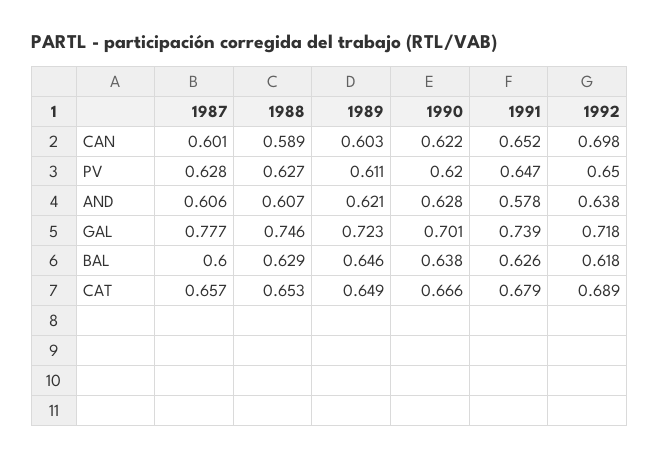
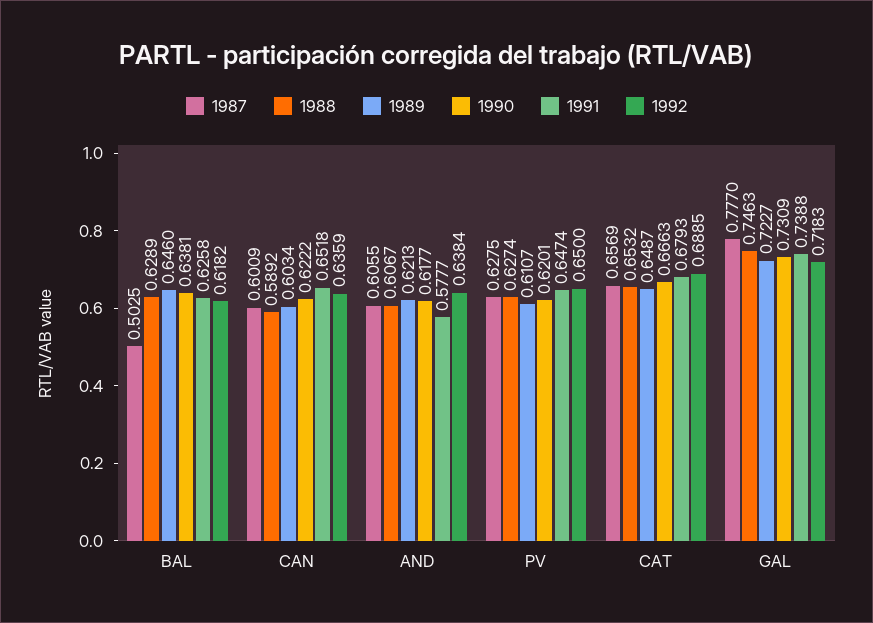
  {
    "1987": {
      "CAN": 0.6009,
      "PV": 0.6275,
      "AND": 0.6055,
      "GAL": 0.777,
-     "BAL": 0.6,
+     "BAL": 0.5025,
      "CAT": 0.6569
    },
    "1988": {
      "CAN": 0.5892,
      "PV": 0.6274,
      "AND": 0.6067,
      "GAL": 0.7463,
      "BAL": 0.6289,
      "CAT": 0.6532
    },
    "1989": {
      "CAN": 0.6034,
      "PV": 0.6107,
      "AND": 0.6213,
      "GAL": 0.7227,
      "BAL": 0.646,
      "CAT": 0.6487
    },
    "1990": {
      "CAN": 0.6222,
      "PV": 0.6201,
-     "AND": 0.628,
+     "AND": 0.6177,
-     "GAL": 0.701,
+     "GAL": 0.7309,
      "BAL": 0.6381,
      "CAT": 0.6663
    },
    "1991": {
      "CAN": 0.6518,
      "PV": 0.6474,
      "AND": 0.5777,
      "GAL": 0.7388,
      "BAL": 0.6258,
      "CAT": 0.6793
    },
    "1992": {
-     "CAN": 0.698,
+     "CAN": 0.6359,
      "PV": 0.65,
      "AND": 0.6384,
      "GAL": 0.7183,
      "BAL": 0.6182,
      "CAT": 0.6885
    }
  }

